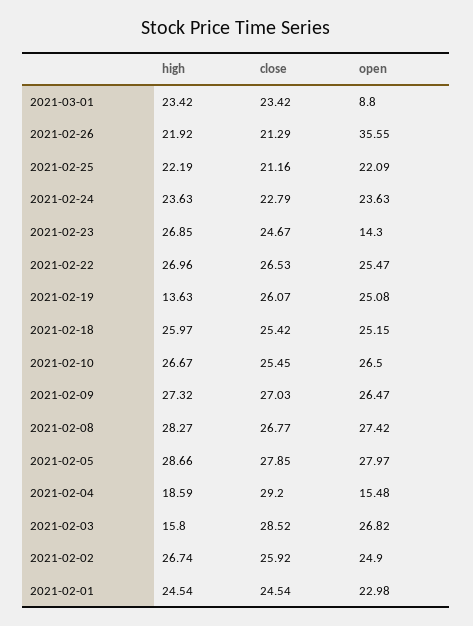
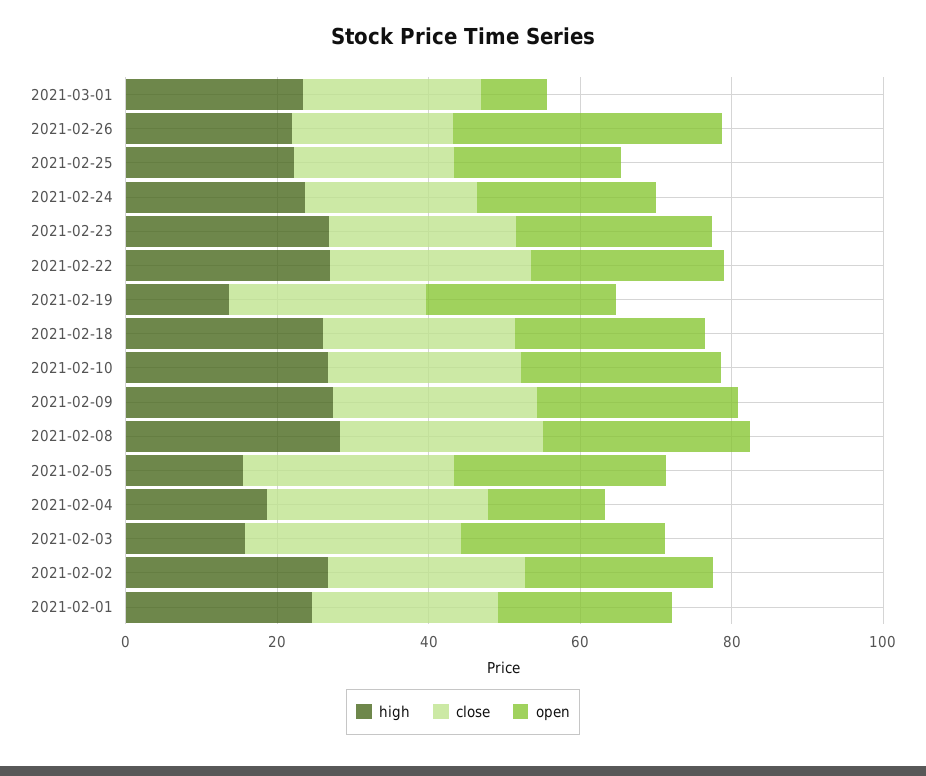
  {
    "high": {
      "2021-03-01": 23.42,
      "2021-02-26": 21.92,
      "2021-02-25": 22.19,
      "2021-02-24": 23.63,
      "2021-02-23": 26.85,
      "2021-02-22": 26.96,
      "2021-02-19": 13.63,
      "2021-02-18": 25.97,
      "2021-02-10": 26.67,
      "2021-02-09": 27.32,
      "2021-02-08": 28.27,
-     "2021-02-05": 28.66,
+     "2021-02-05": 15,
      "2021-02-04": 18.59,
      "2021-02-03": 15.8,
      "2021-02-02": 26.74,
      "2021-02-01": 24.54
    },
    "close": {
      "2021-03-01": 23.42,
      "2021-02-26": 21.29,
      "2021-02-25": 21.16,
      "2021-02-24": 22.79,
      "2021-02-23": 24.67,
      "2021-02-22": 26.53,
      "2021-02-19": 26.07,
      "2021-02-18": 25.42,
      "2021-02-10": 25.45,
      "2021-02-09": 27.03,
      "2021-02-08": 26.77,
      "2021-02-05": 27.85,
      "2021-02-04": 29.2,
      "2021-02-03": 28.52,
      "2021-02-02": 25.92,
      "2021-02-01": 24.54
    },
    "open": {
      "2021-03-01": 8.8,
      "2021-02-26": 35.55,
      "2021-02-25": 22.09,
      "2021-02-24": 23.63,
-     "2021-02-23": 14.3,
+     "2021-02-23": 25,
      "2021-02-22": 25.47,
      "2021-02-19": 25.08,
      "2021-02-18": 25.15,
      "2021-02-10": 26.5,
      "2021-02-09": 26.47,
      "2021-02-08": 27.42,
      "2021-02-05": 27.97,
      "2021-02-04": 15.48,
      "2021-02-03": 26.82,
      "2021-02-02": 24.9,
      "2021-02-01": 22.98
    }
  }

